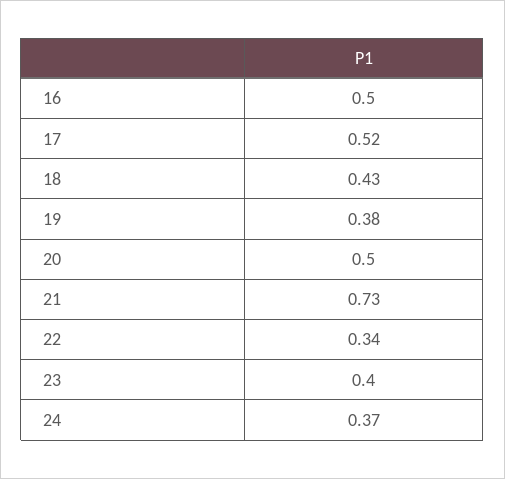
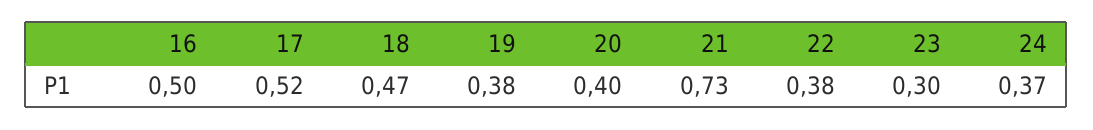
  {
    "16": 0.5,
    "17": 0.52,
-   "18": 0.43,
+   "18": 0.47,
    "19": 0.38,
-   "20": 0.5,
+   "20": 0.4,
    "21": 0.73,
-   "22": 0.34,
+   "22": 0.38,
-   "23": 0.4,
+   "23": 0.3,
    "24": 0.37
  }

